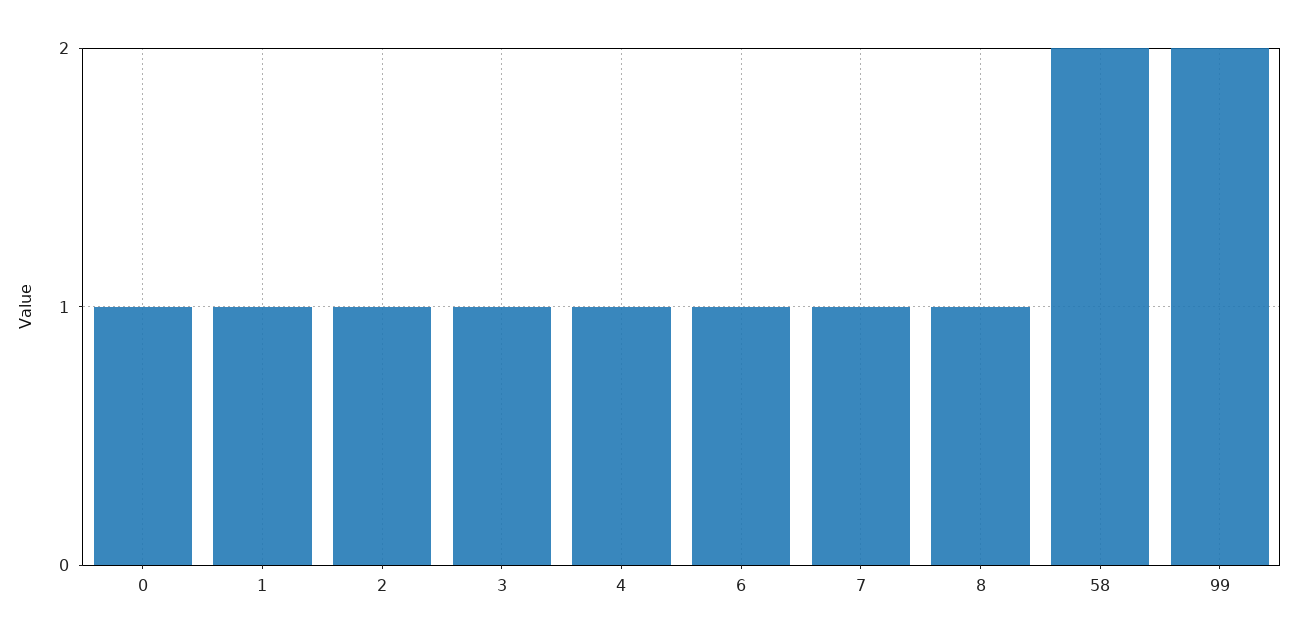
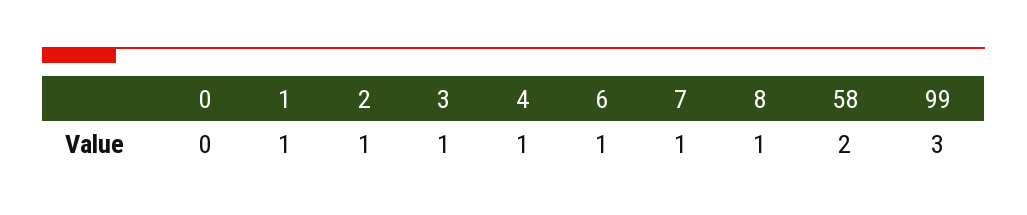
  {
-   "0": 1,
+   "0": 0,
    "1": 1,
    "2": 1,
    "3": 1,
    "4": 1,
    "6": 1,
    "7": 1,
    "8": 1,
    "58": 2,
-   "99": 2
+   "99": 3
  }

